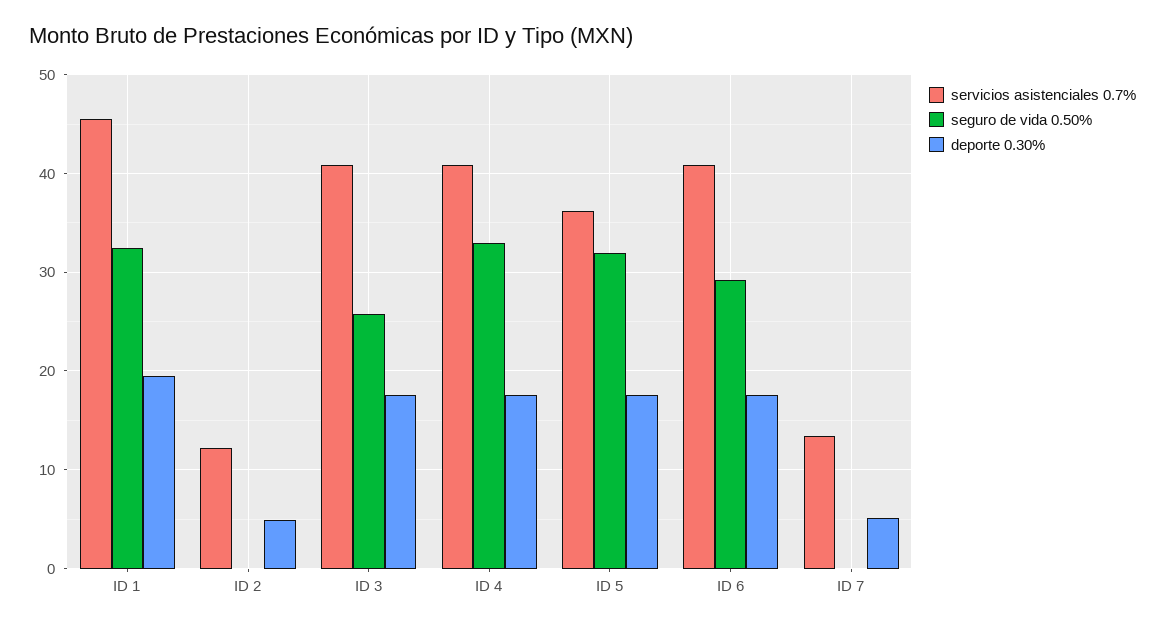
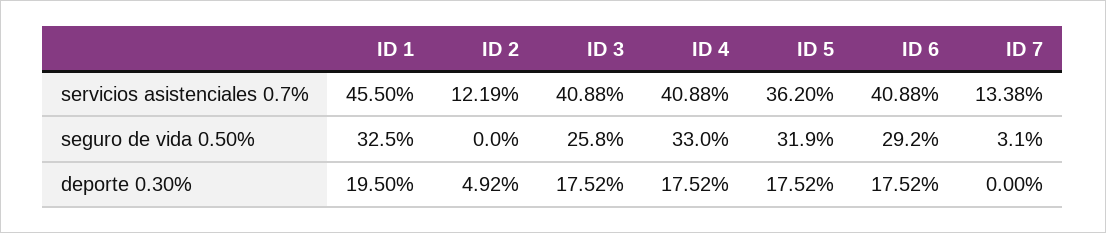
  {
    "servicios asistenciales 0.7%": {
      "ID 1": 45.5,
      "ID 2": 12.19,
      "ID 3": 40.88,
      "ID 4": 40.88,
      "ID 5": 36.2,
      "ID 6": 40.88,
      "ID 7": 13.38
    },
    "seguro de vida 0.50%": {
      "ID 1": 32.5,
      "ID 2": 0,
      "ID 3": 25.8,
      "ID 4": 33,
      "ID 5": 31.9,
      "ID 6": 29.2,
-     "ID 7": 0
+     "ID 7": 3.1
    },
    "deporte 0.30%": {
      "ID 1": 19.5,
      "ID 2": 4.92,
      "ID 3": 17.52,
      "ID 4": 17.52,
      "ID 5": 17.52,
      "ID 6": 17.52,
-     "ID 7": 5
+     "ID 7": 0
    }
  }

